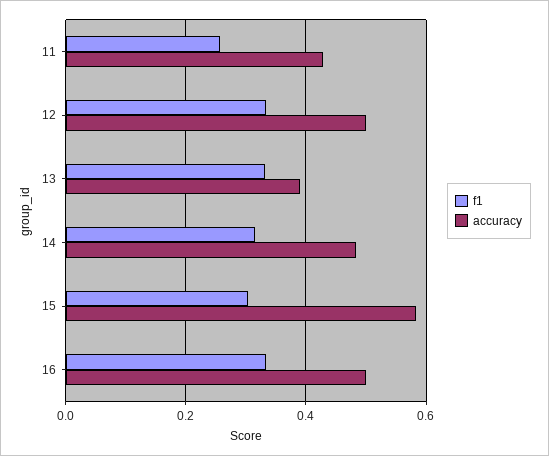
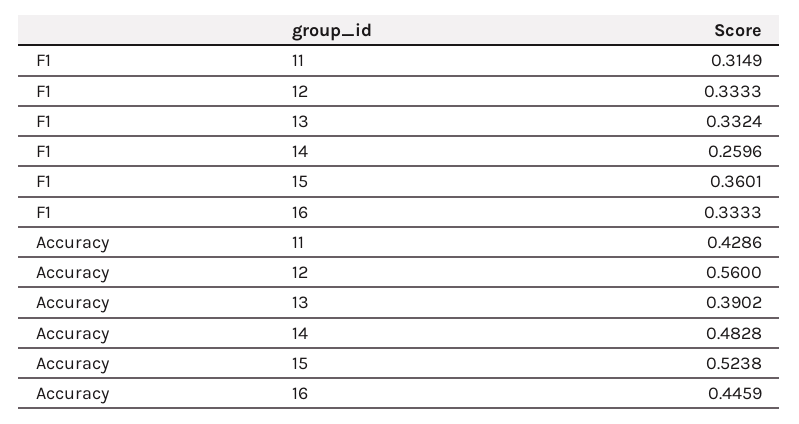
  {
    "f1": {
-     "11": 0.26,
+     "11": 0.3149,
      "12": 0.3333,
      "13": 0.3324,
-     "14": 0.32,
+     "14": 0.2596,
-     "15": 0.3,
+     "15": 0.3601,
      "16": 0.3333
    },
    "accuracy": {
      "11": 0.4286,
-     "12": 0.5,
+     "12": 0.56,
      "13": 0.3902,
      "14": 0.4828,
-     "15": 0.58,
+     "15": 0.5238,
-     "16": 0.5
+     "16": 0.4459
    }
  }

